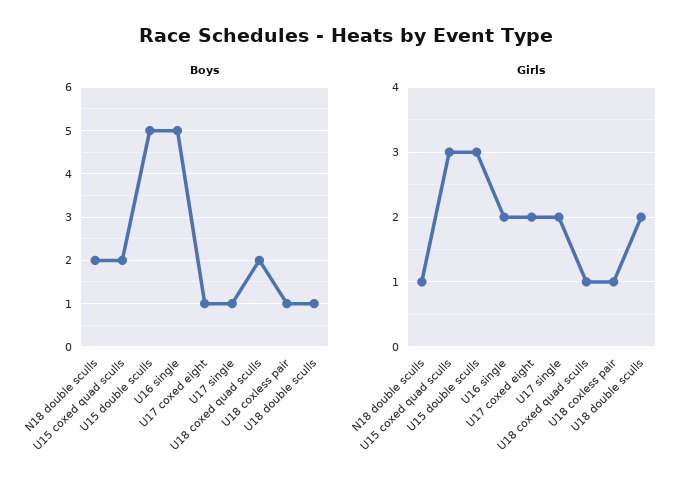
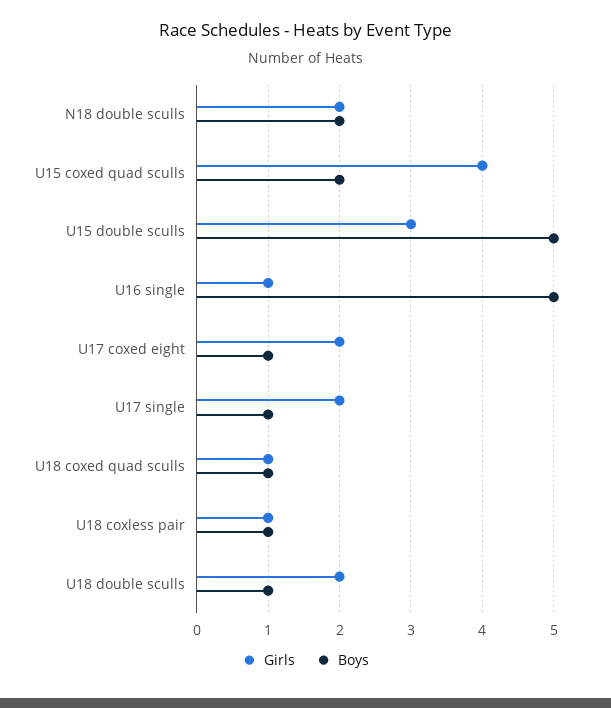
  {
    "Boys": {
      "N18 double sculls": 2,
      "U15 coxed quad sculls": 2,
      "U15 double sculls": 5,
      "U16 single": 5,
      "U17 coxed eight": 1,
      "U17 single": 1,
-     "U18 coxed quad sculls": 2,
+     "U18 coxed quad sculls": 1,
      "U18 coxless pair": 1,
      "U18 double sculls": 1
    },
    "Girls": {
-     "N18 double sculls": 1,
+     "N18 double sculls": 2,
-     "U15 coxed quad sculls": 3,
+     "U15 coxed quad sculls": 4,
      "U15 double sculls": 3,
-     "U16 single": 2,
+     "U16 single": 1,
      "U17 coxed eight": 2,
      "U17 single": 2,
      "U18 coxed quad sculls": 1,
      "U18 coxless pair": 1,
      "U18 double sculls": 2
    }
  }

